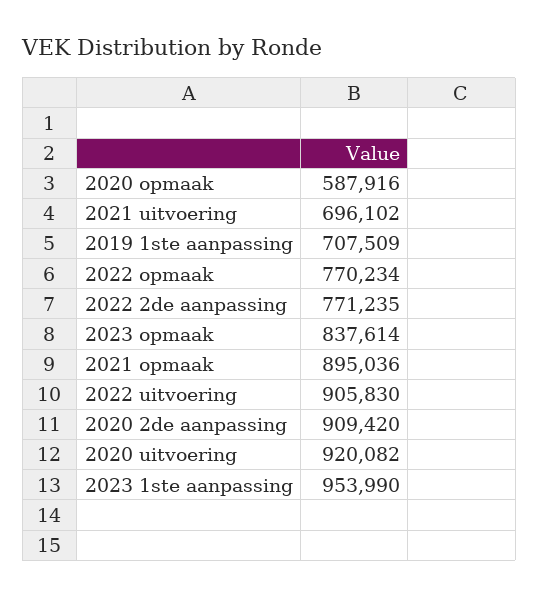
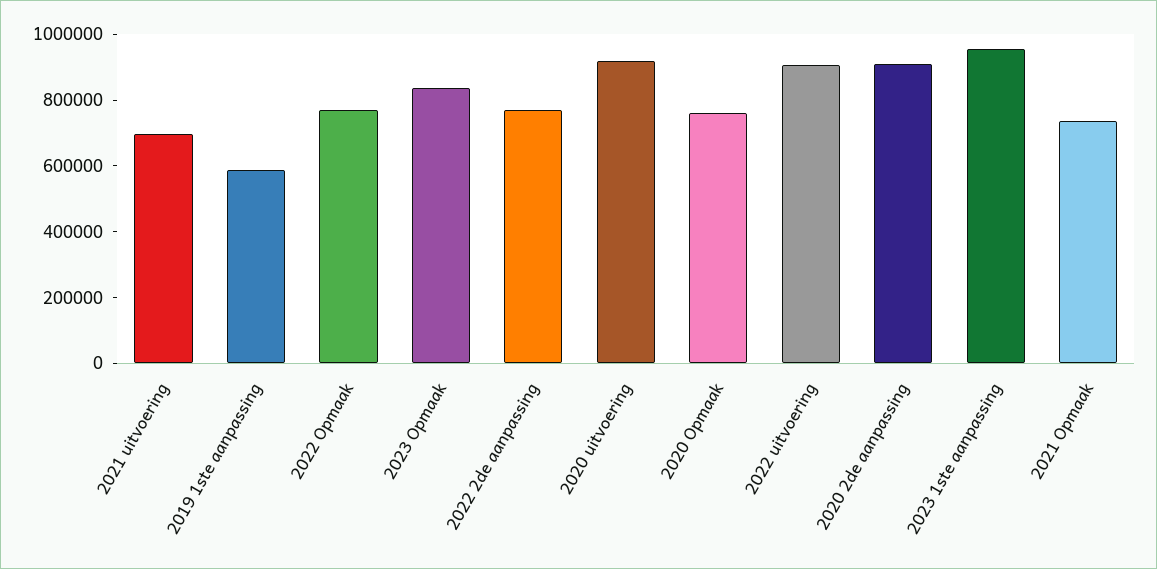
  {
-   "2020 opmaak": 587916,
+   "2020 opmaak": 750000,
    "2021 uitvoering": 696102,
-   "2019 1ste aanpassing": 707509,
+   "2019 1ste aanpassing": 600000,
    "2022 opmaak": 770234,
    "2022 2de aanpassing": 771235,
    "2023 opmaak": 837614,
-   "2021 opmaak": 895036,
+   "2021 opmaak": 750000,
    "2022 uitvoering": 905830,
    "2020 2de aanpassing": 909420,
    "2020 uitvoering": 920082,
    "2023 1ste aanpassing": 953990
  }

